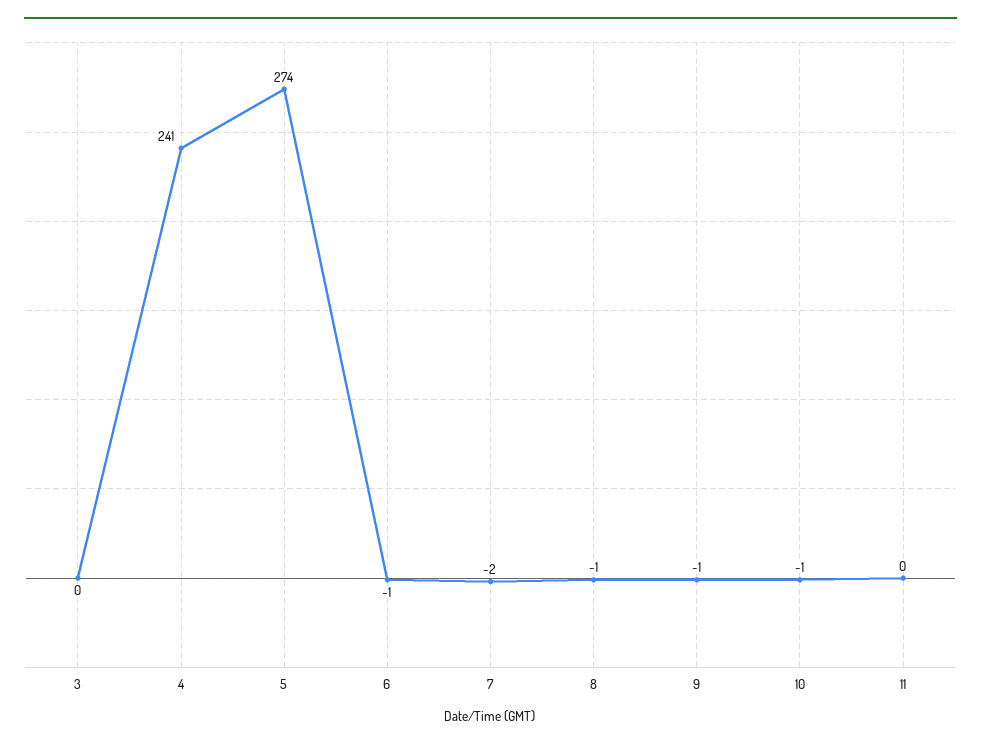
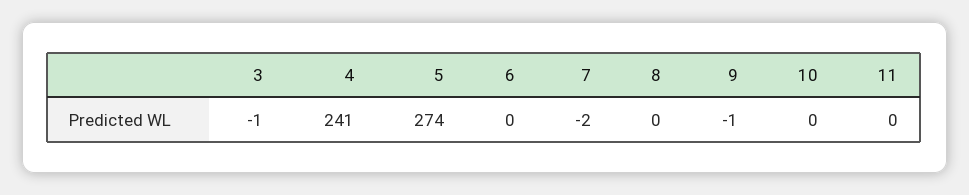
  {
-   "3": 0,
+   "3": -1,
    "4": 241,
    "5": 274,
-   "6": -1,
+   "6": 0,
    "7": -2,
-   "8": -1,
+   "8": 0,
    "9": -1,
-   "10": -1,
+   "10": 0,
    "11": 0
  }

